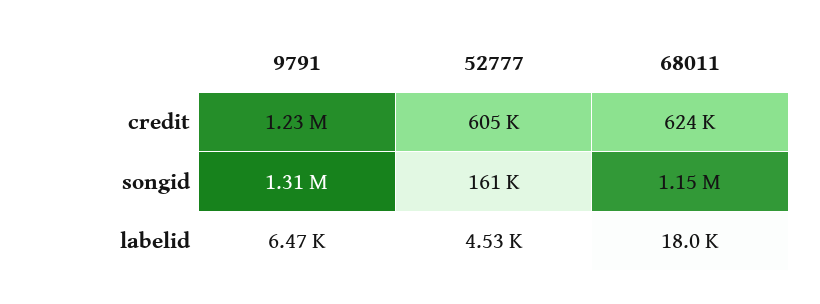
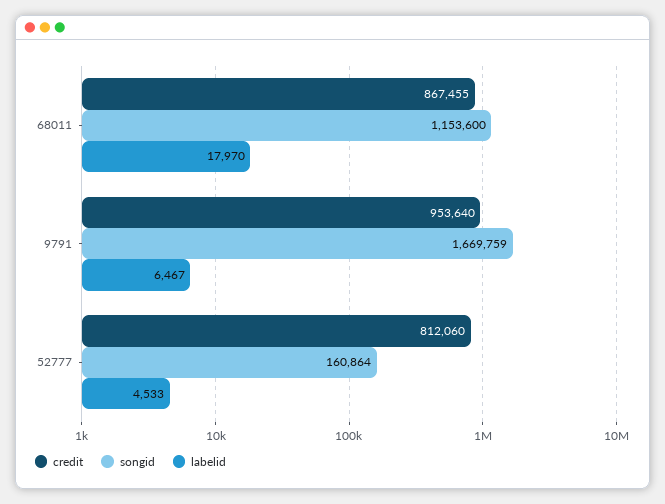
  {
    "credit": {
-     "9791": 1230000,
+     "9791": 953640,
-     "52777": 605000,
+     "52777": 812060,
-     "68011": 624000
+     "68011": 867455
    },
    "songid": {
-     "9791": 1310000,
+     "9791": 1669759,
      "52777": 160864,
      "68011": 1153600
    },
    "labelid": {
      "9791": 6467,
      "52777": 4533,
      "68011": 17970
    }
  }

